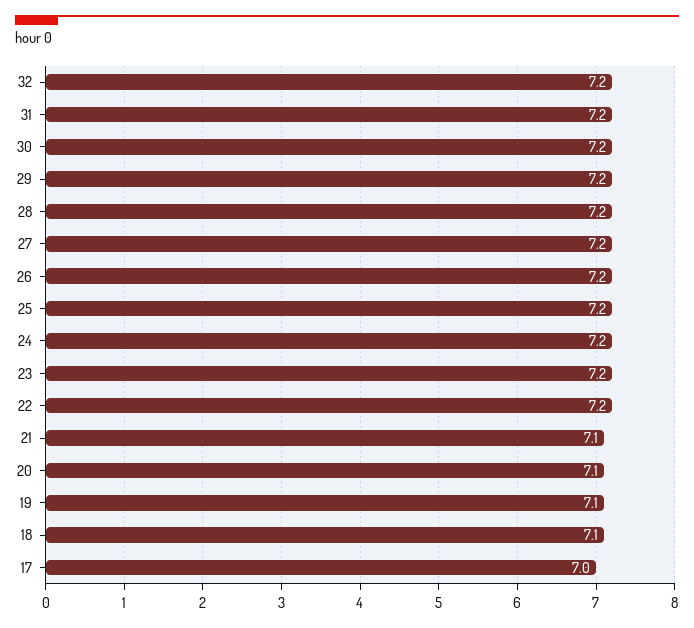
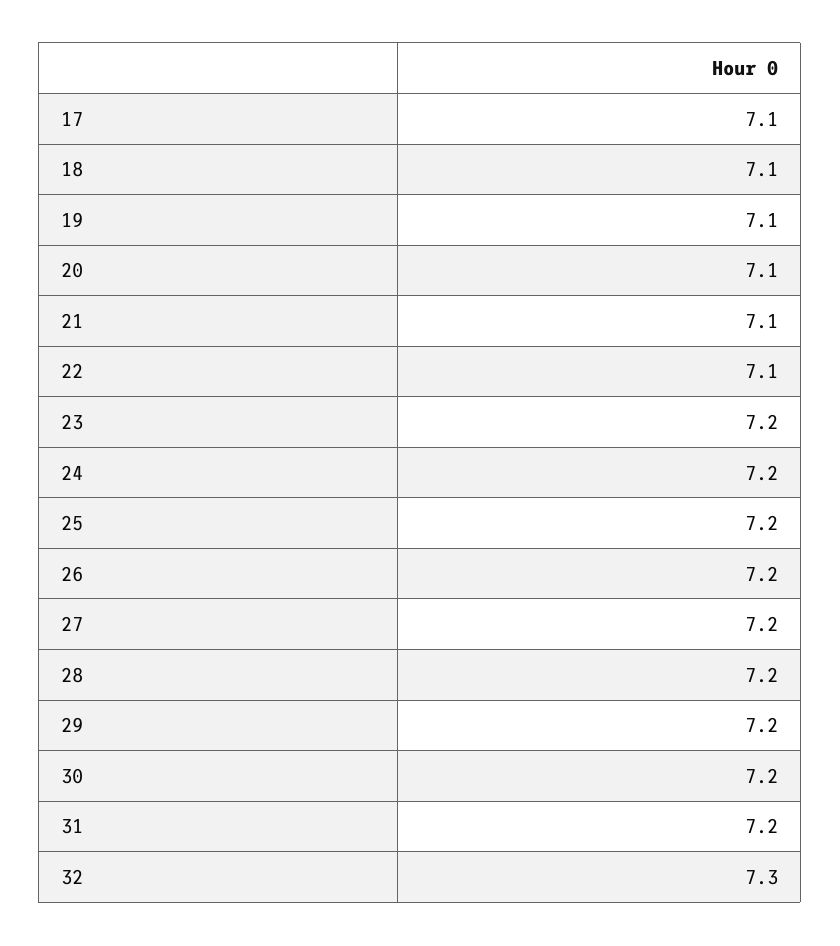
  {
-   "32": 7.2,
+   "32": 7.3,
    "31": 7.2,
    "30": 7.2,
    "29": 7.2,
    "28": 7.2,
    "27": 7.2,
    "26": 7.2,
    "25": 7.2,
    "24": 7.2,
    "23": 7.2,
-   "22": 7.2,
+   "22": 7.1,
    "21": 7.1,
    "20": 7.1,
    "19": 7.1,
    "18": 7.1,
-   "17": 7
+   "17": 7.1
  }

